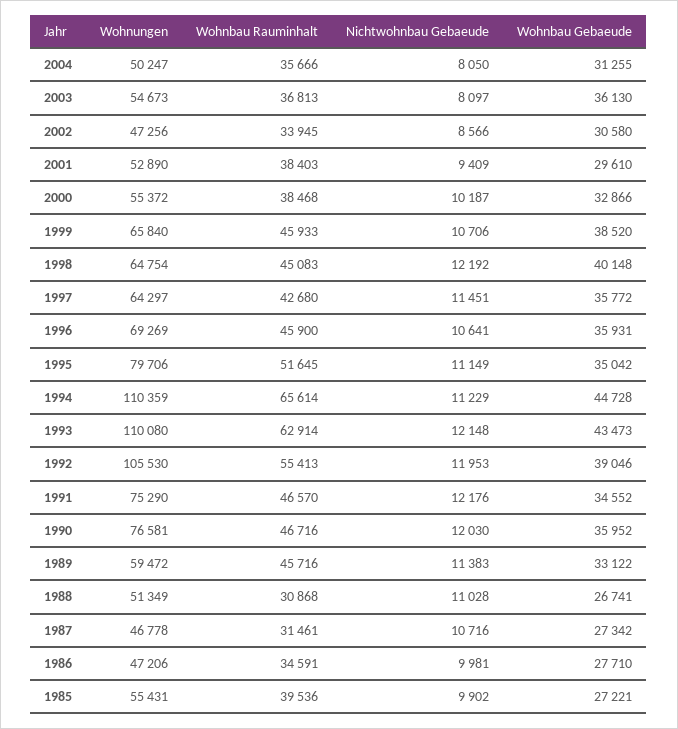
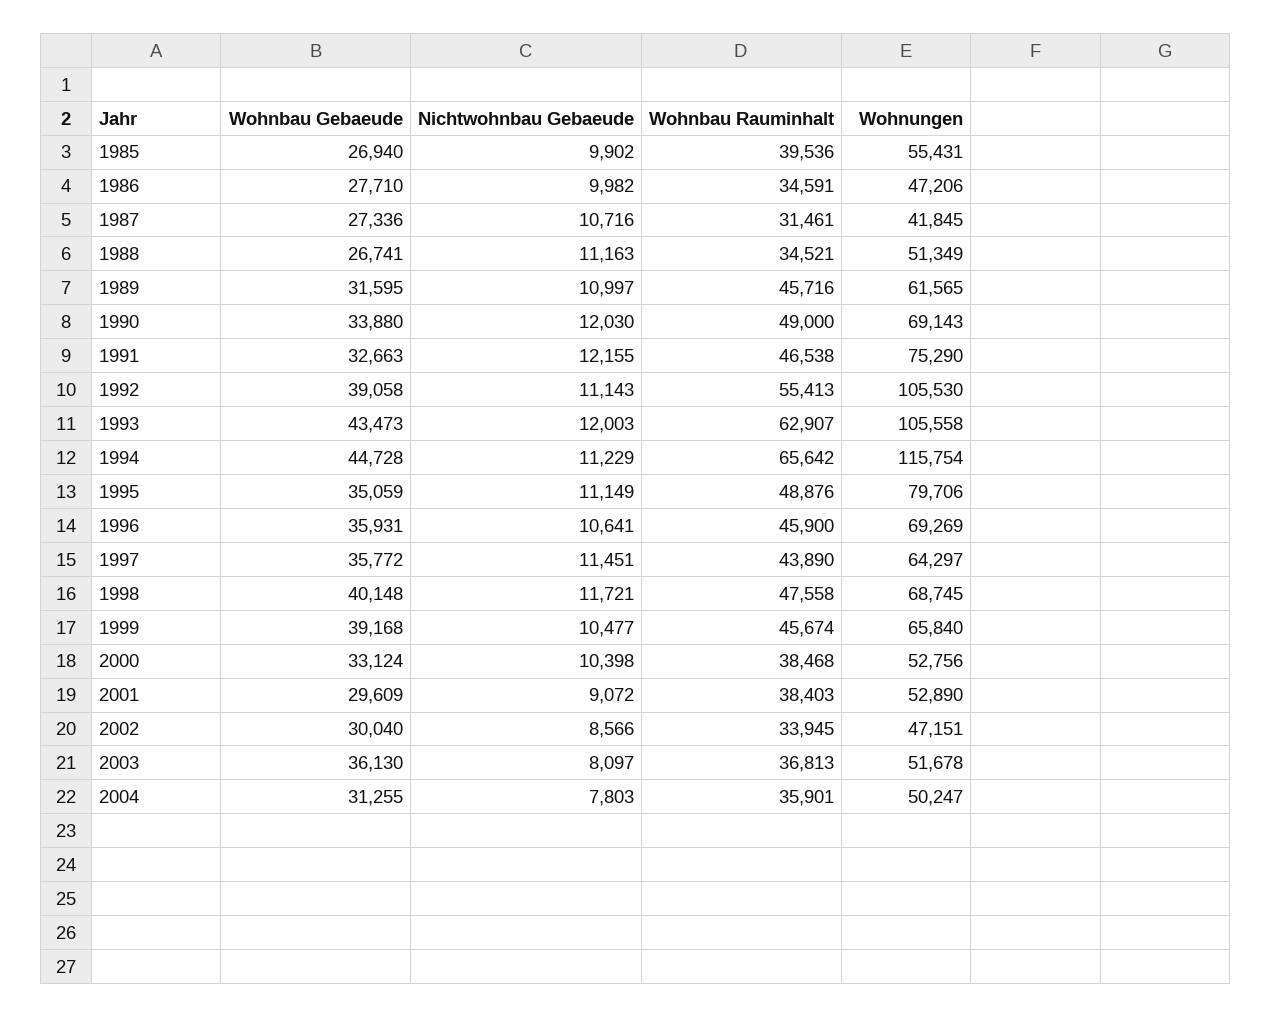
  {
    "Wohnungen": {
      "2004": 50247,
-     "2003": 54673,
+     "2003": 51678,
-     "2002": 47256,
+     "2002": 47151,
      "2001": 52890,
-     "2000": 55372,
+     "2000": 52756,
      "1999": 65840,
-     "1998": 64754,
+     "1998": 68745,
      "1997": 64297,
      "1996": 69269,
      "1995": 79706,
-     "1994": 110359,
+     "1994": 115754,
-     "1993": 110080,
+     "1993": 105558,
      "1992": 105530,
      "1991": 75290,
-     "1990": 76581,
+     "1990": 69143,
-     "1989": 59472,
+     "1989": 61565,
      "1988": 51349,
-     "1987": 46778,
+     "1987": 41845,
      "1986": 47206,
      "1985": 55431
    },
    "Wohnbau Rauminhalt": {
-     "2004": 35666,
+     "2004": 35901,
      "2003": 36813,
      "2002": 33945,
      "2001": 38403,
      "2000": 38468,
-     "1999": 45933,
+     "1999": 45674,
-     "1998": 45083,
+     "1998": 47558,
-     "1997": 42680,
+     "1997": 43890,
      "1996": 45900,
-     "1995": 51645,
+     "1995": 48876,
-     "1994": 65614,
+     "1994": 65642,
-     "1993": 62914,
+     "1993": 62907,
      "1992": 55413,
-     "1991": 46570,
+     "1991": 46538,
-     "1990": 46716,
+     "1990": 49000,
      "1989": 45716,
-     "1988": 30868,
+     "1988": 34521,
      "1987": 31461,
      "1986": 34591,
      "1985": 39536
    },
    "Nichtwohnbau Gebaeude": {
-     "2004": 8050,
+     "2004": 7803,
      "2003": 8097,
      "2002": 8566,
-     "2001": 9409,
+     "2001": 9072,
-     "2000": 10187,
+     "2000": 10398,
-     "1999": 10706,
+     "1999": 10477,
-     "1998": 12192,
+     "1998": 11721,
      "1997": 11451,
      "1996": 10641,
      "1995": 11149,
      "1994": 11229,
-     "1993": 12148,
+     "1993": 12003,
-     "1992": 11953,
+     "1992": 11143,
-     "1991": 12176,
+     "1991": 12155,
      "1990": 12030,
-     "1989": 11383,
+     "1989": 10997,
-     "1988": 11028,
+     "1988": 11163,
      "1987": 10716,
-     "1986": 9981,
+     "1986": 9982,
      "1985": 9902
    },
    "Wohnbau Gebaeude": {
      "2004": 31255,
      "2003": 36130,
-     "2002": 30580,
+     "2002": 30040,
-     "2001": 29610,
+     "2001": 29609,
-     "2000": 32866,
+     "2000": 33124,
-     "1999": 38520,
+     "1999": 39168,
      "1998": 40148,
      "1997": 35772,
      "1996": 35931,
-     "1995": 35042,
+     "1995": 35059,
      "1994": 44728,
      "1993": 43473,
-     "1992": 39046,
+     "1992": 39058,
-     "1991": 34552,
+     "1991": 32663,
-     "1990": 35952,
+     "1990": 33880,
-     "1989": 33122,
+     "1989": 31595,
      "1988": 26741,
-     "1987": 27342,
+     "1987": 27336,
      "1986": 27710,
-     "1985": 27221
+     "1985": 26940
    }
  }

